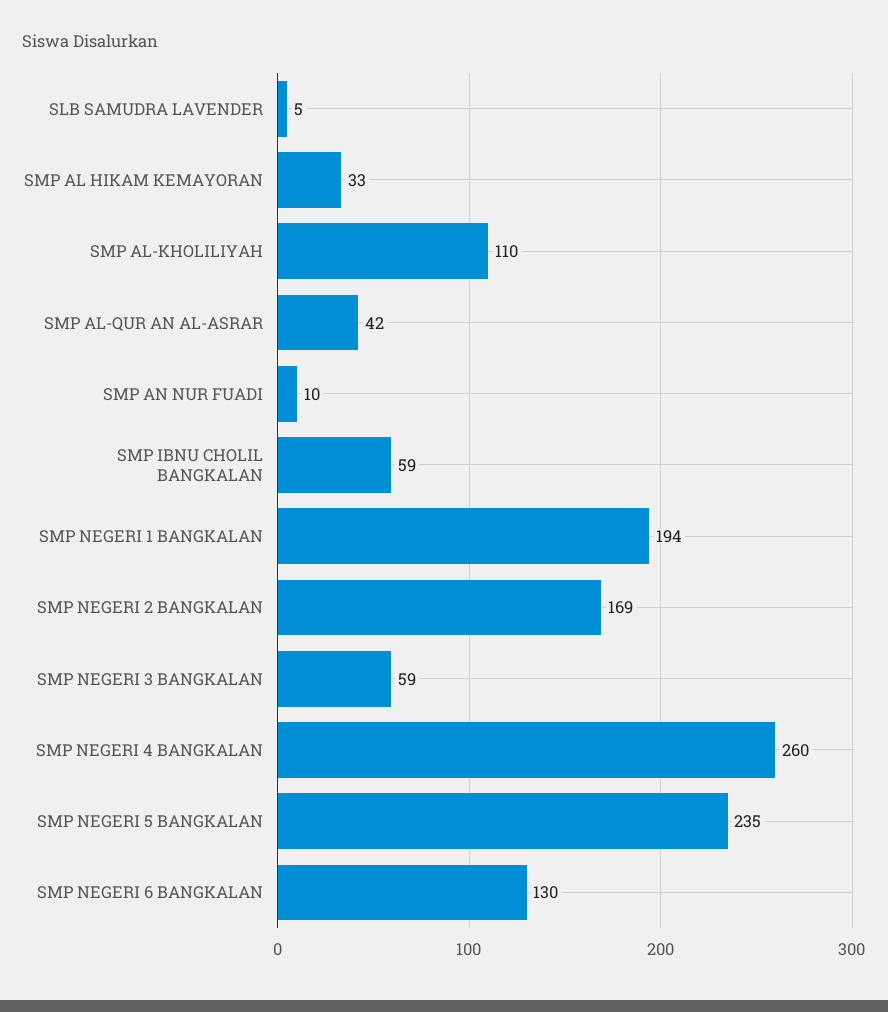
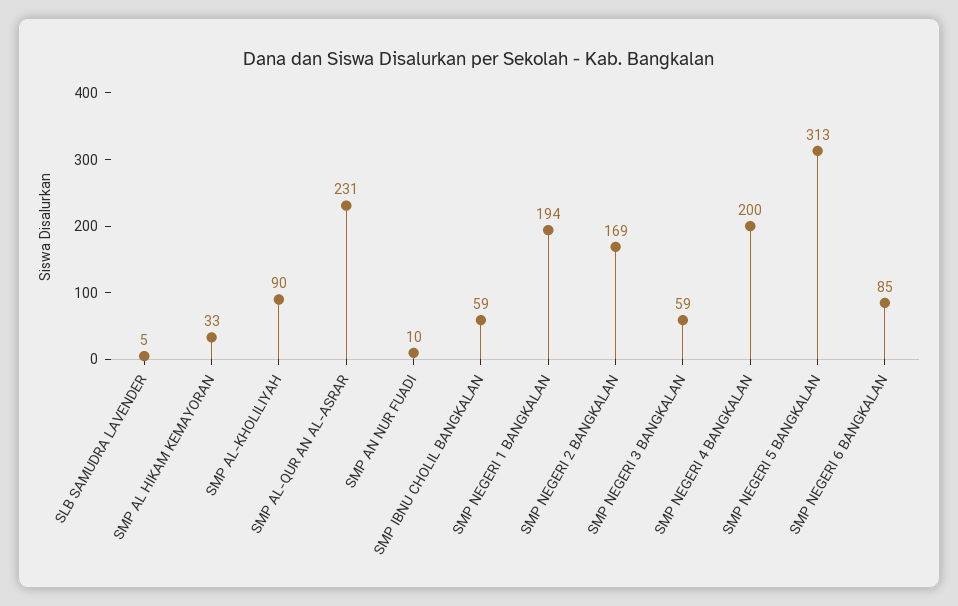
  {
    "SLB SAMUDRA LAVENDER": 5,
    "SMP AL HIKAM KEMAYORAN": 33,
-   "SMP AL-KHOLILIYAH": 110,
+   "SMP AL-KHOLILIYAH": 90,
-   "SMP AL-QUR AN AL-ASRAR": 42,
+   "SMP AL-QUR AN AL-ASRAR": 231,
    "SMP AN NUR FUADI": 10,
    "SMP IBNU CHOLIL BANGKALAN": 59,
    "SMP NEGERI 1 BANGKALAN": 194,
    "SMP NEGERI 2 BANGKALAN": 169,
    "SMP NEGERI 3 BANGKALAN": 59,
-   "SMP NEGERI 4 BANGKALAN": 260,
+   "SMP NEGERI 4 BANGKALAN": 200,
-   "SMP NEGERI 5 BANGKALAN": 235,
+   "SMP NEGERI 5 BANGKALAN": 313,
-   "SMP NEGERI 6 BANGKALAN": 130
+   "SMP NEGERI 6 BANGKALAN": 85
  }

